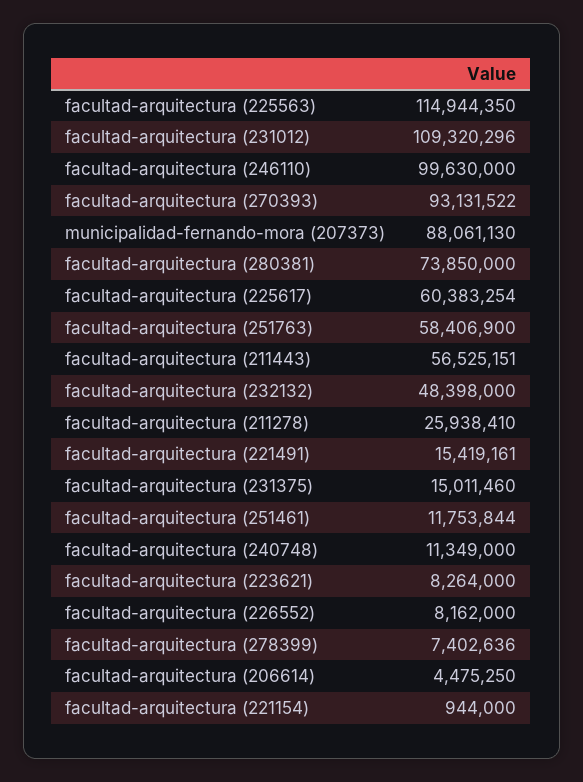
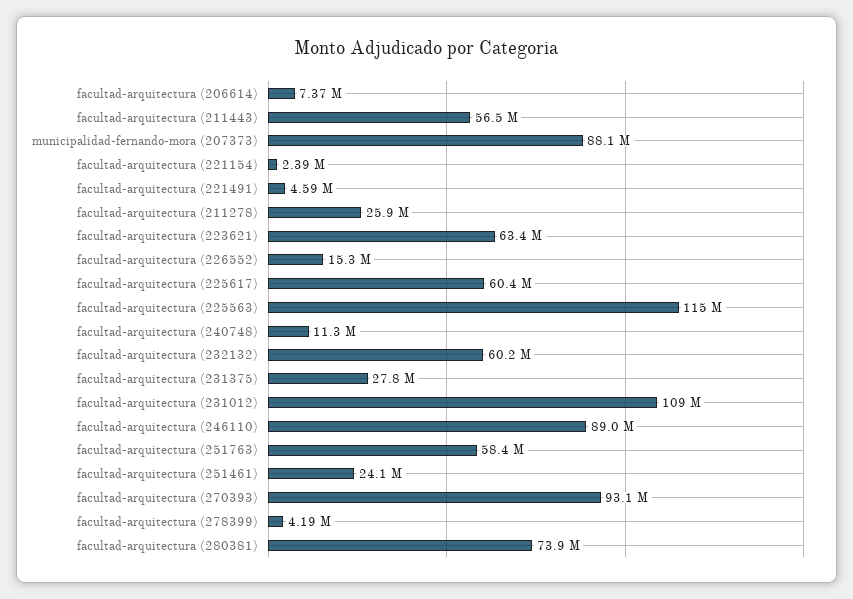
  {
    "facultad-arquitectura (225563)": 114944350,
    "facultad-arquitectura (231012)": 109320296,
-   "facultad-arquitectura (246110)": 99630000,
+   "facultad-arquitectura (246110)": 89000000,
    "facultad-arquitectura (270393)": 93131522,
    "municipalidad-fernando-mora (207373)": 88061130,
    "facultad-arquitectura (280381)": 73850000,
    "facultad-arquitectura (225617)": 60383254,
    "facultad-arquitectura (251763)": 58406900,
    "facultad-arquitectura (211443)": 56525151,
-   "facultad-arquitectura (232132)": 48398000,
+   "facultad-arquitectura (232132)": 60200000,
    "facultad-arquitectura (211278)": 25938410,
-   "facultad-arquitectura (221491)": 15419161,
+   "facultad-arquitectura (221491)": 4590000,
-   "facultad-arquitectura (231375)": 15011460,
+   "facultad-arquitectura (231375)": 27800000,
-   "facultad-arquitectura (251461)": 11753844,
+   "facultad-arquitectura (251461)": 24100000,
    "facultad-arquitectura (240748)": 11349000,
-   "facultad-arquitectura (223621)": 8264000,
+   "facultad-arquitectura (223621)": 63400000,
-   "facultad-arquitectura (226552)": 8162000,
+   "facultad-arquitectura (226552)": 15300000,
-   "facultad-arquitectura (278399)": 7402636,
+   "facultad-arquitectura (278399)": 4190000,
-   "facultad-arquitectura (206614)": 4475250,
+   "facultad-arquitectura (206614)": 7370000,
-   "facultad-arquitectura (221154)": 944000
+   "facultad-arquitectura (221154)": 2390000
  }

